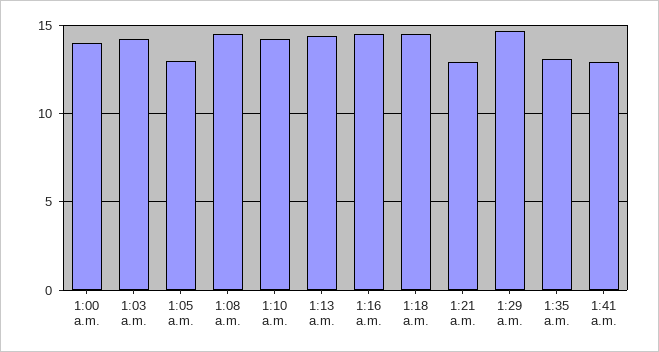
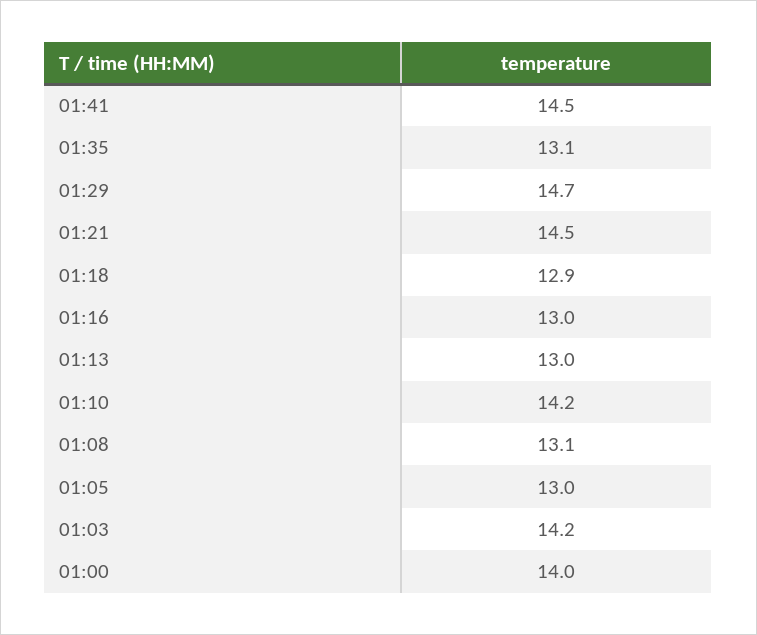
  {
    "1:00 a.m.": 14,
    "1:03 a.m.": 14.2,
    "1:05 a.m.": 13,
-   "1:08 a.m.": 14.5,
+   "1:08 a.m.": 13.1,
    "1:10 a.m.": 14.2,
-   "1:13 a.m.": 14.5,
+   "1:13 a.m.": 13,
-   "1:16 a.m.": 14.5,
+   "1:16 a.m.": 13,
-   "1:18 a.m.": 14.5,
+   "1:18 a.m.": 12.9,
-   "1:21 a.m.": 13,
+   "1:21 a.m.": 14.5,
    "1:29 a.m.": 14.7,
    "1:35 a.m.": 13.1,
-   "1:41 a.m.": 13
+   "1:41 a.m.": 14.5
  }

